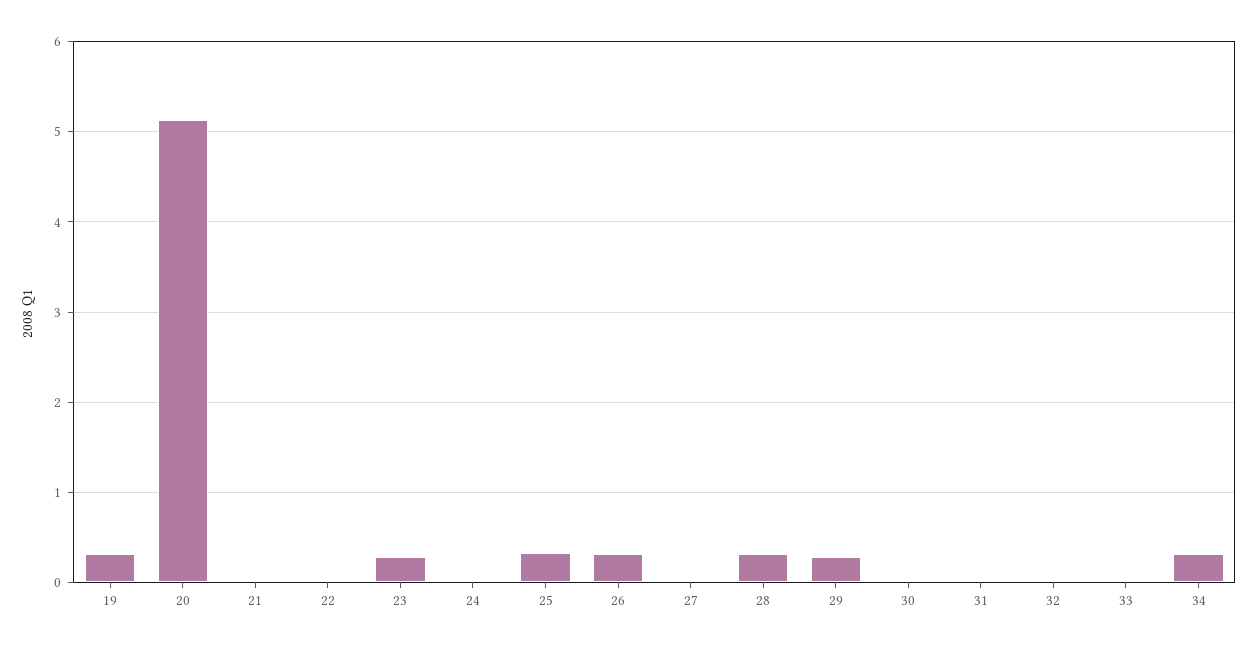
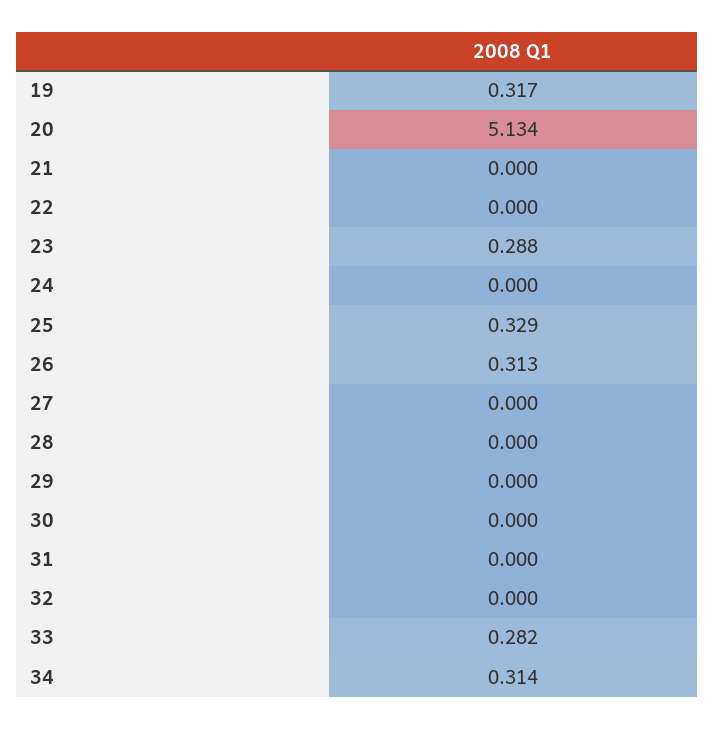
  {
    "19": 0.317,
    "20": 5.134,
    "21": 0,
    "22": 0,
    "23": 0.288,
    "24": 0,
    "25": 0.329,
    "26": 0.313,
    "27": 0,
-   "28": 0.3,
+   "28": 0,
-   "29": 0.3,
+   "29": 0,
    "30": 0,
    "31": 0,
    "32": 0,
-   "33": 0,
+   "33": 0.282,
    "34": 0.314
  }

